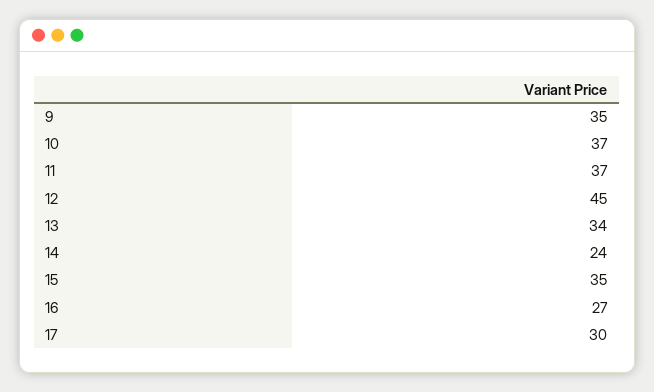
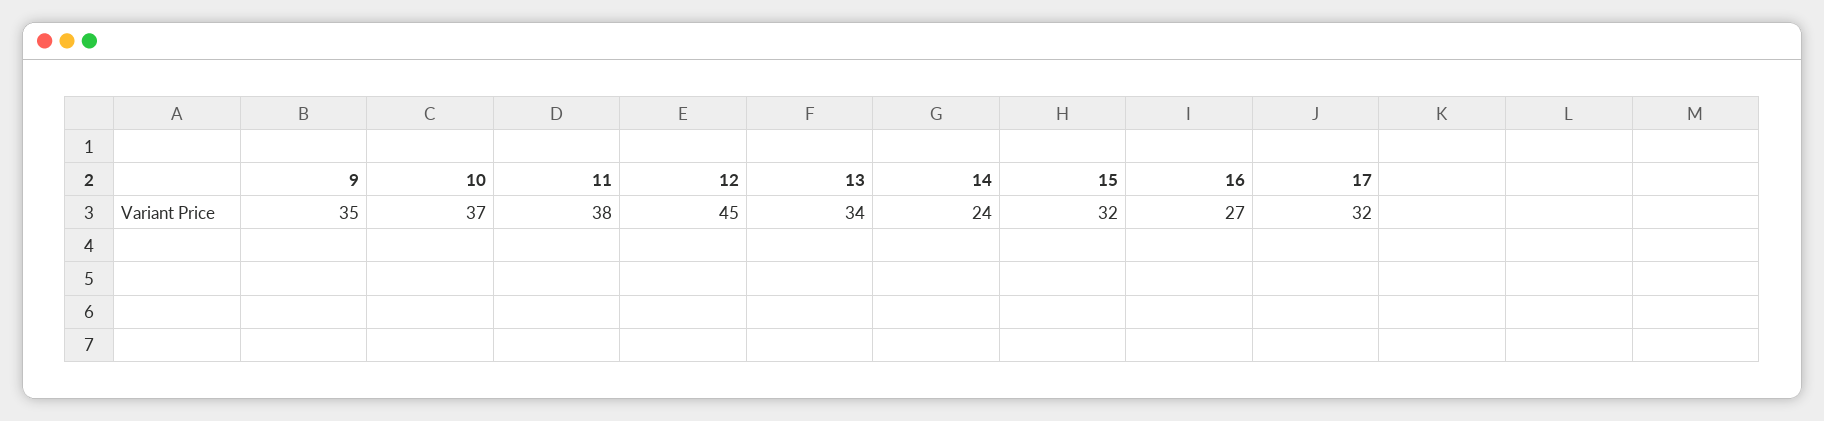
  {
    "9": 35,
    "10": 37,
-   "11": 37,
+   "11": 38,
    "12": 45,
    "13": 34,
    "14": 24,
-   "15": 35,
+   "15": 32,
    "16": 27,
-   "17": 30
+   "17": 32
  }

